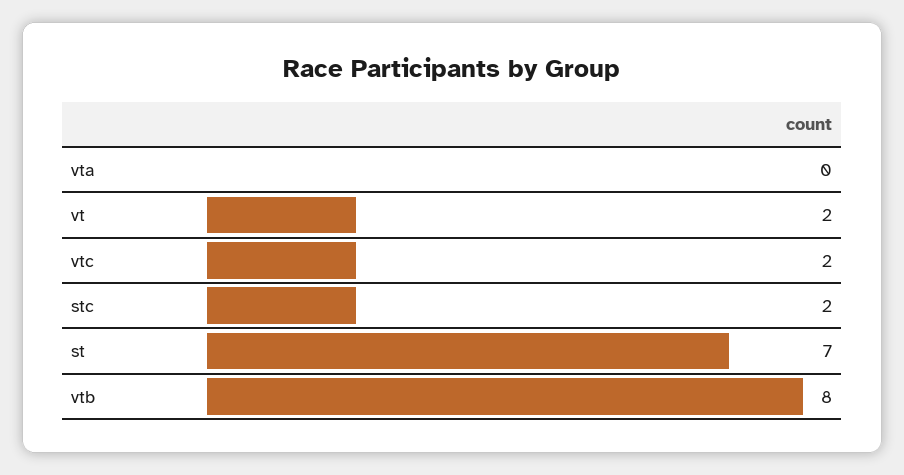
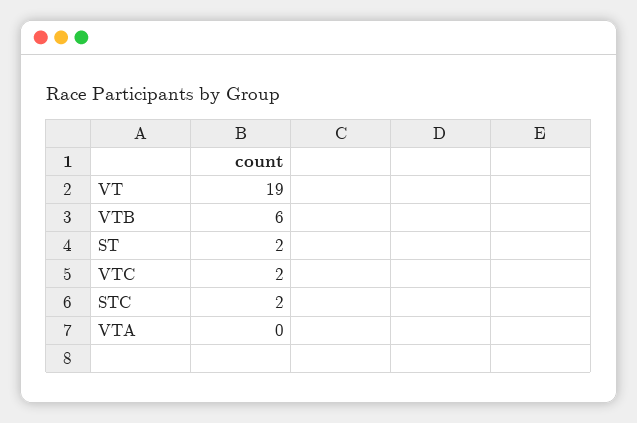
  {
    "vta": 0,
-   "vt": 2,
+   "vt": 19,
    "vtc": 2,
    "stc": 2,
-   "st": 7,
+   "st": 2,
-   "vtb": 8
+   "vtb": 6
  }

